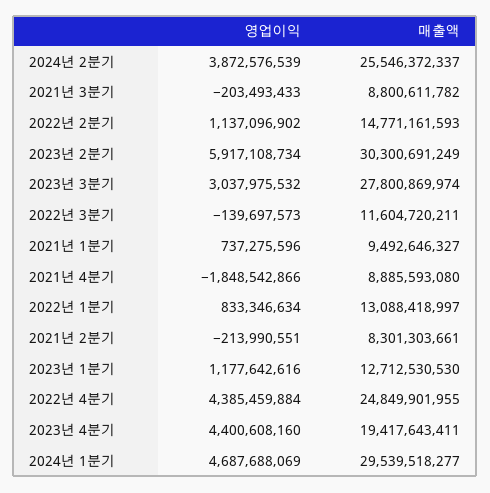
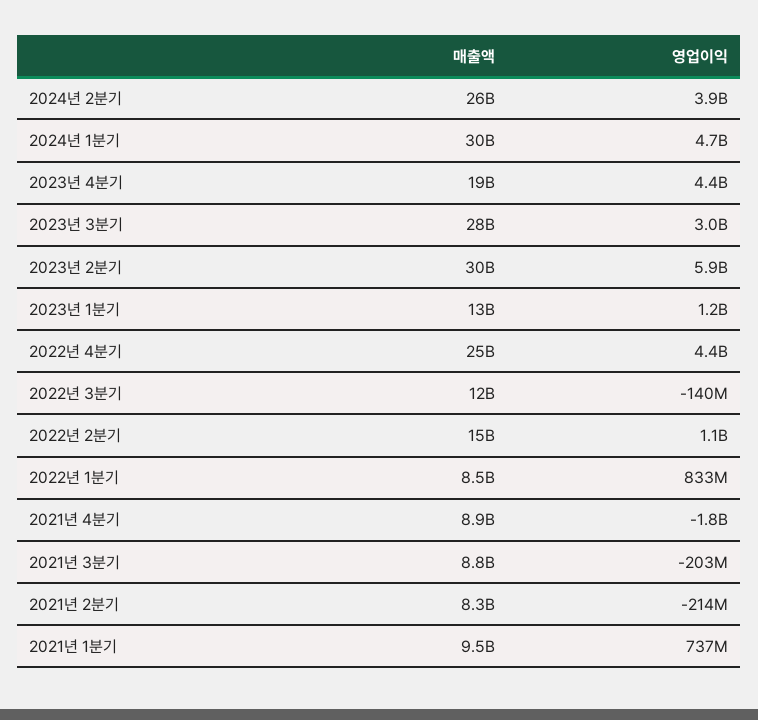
  {
    "영업이익": {
      "2024년 2분기": 3872576539,
      "2021년 3분기": -203493433,
      "2022년 2분기": 1137096902,
      "2023년 2분기": 5917108734,
      "2023년 3분기": 3037975532,
      "2022년 3분기": -139697573,
      "2021년 1분기": 737275596,
      "2021년 4분기": -1848542866,
      "2022년 1분기": 833346634,
      "2021년 2분기": -213990551,
      "2023년 1분기": 1177642616,
      "2022년 4분기": 4385459884,
      "2023년 4분기": 4400608160,
      "2024년 1분기": 4687688069
    },
    "매출액": {
      "2024년 2분기": 25546372337,
      "2021년 3분기": 8800611782,
      "2022년 2분기": 14771161593,
      "2023년 2분기": 30300691249,
      "2023년 3분기": 27800869974,
      "2022년 3분기": 11604720211,
      "2021년 1분기": 9492646327,
      "2021년 4분기": 8885593080,
-     "2022년 1분기": 13088418997,
+     "2022년 1분기": 8500000000,
      "2021년 2분기": 8301303661,
      "2023년 1분기": 12712530530,
      "2022년 4분기": 24849901955,
      "2023년 4분기": 19417643411,
      "2024년 1분기": 29539518277
    }
  }

